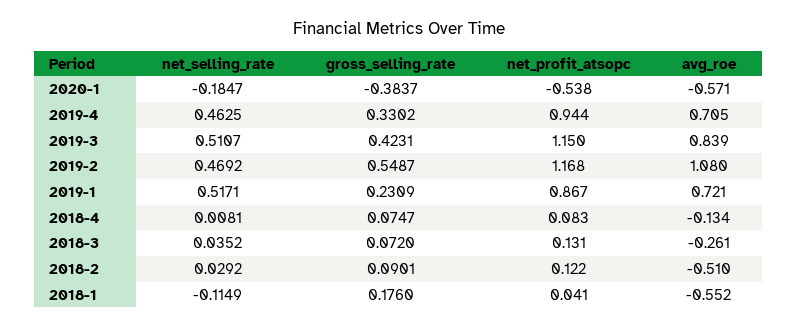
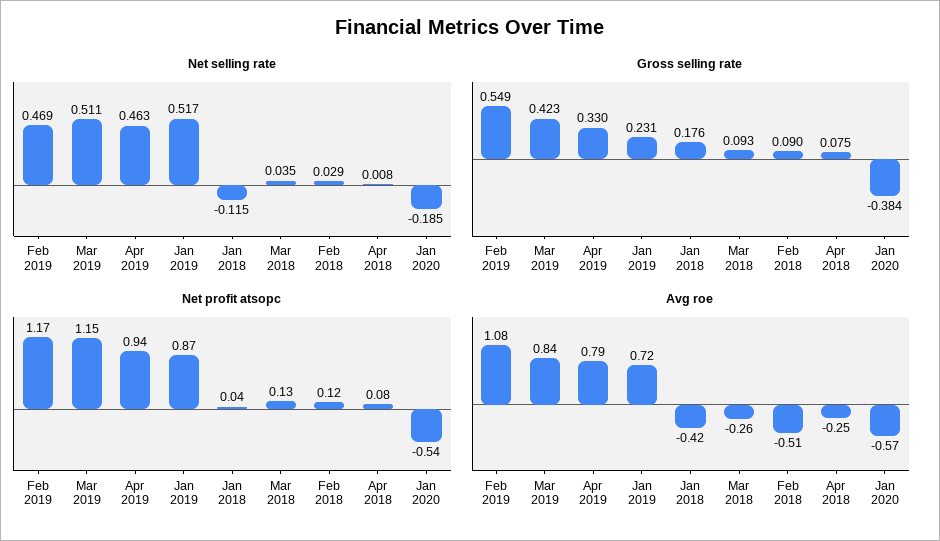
  {
    "net_selling_rate": {
      "2020-1": -0.1847,
      "2019-4": 0.4625,
      "2019-3": 0.5107,
      "2019-2": 0.4692,
      "2019-1": 0.5171,
      "2018-4": 0.0081,
      "2018-3": 0.0352,
      "2018-2": 0.0292,
      "2018-1": -0.1149
    },
    "gross_selling_rate": {
      "2020-1": -0.3837,
      "2019-4": 0.3302,
      "2019-3": 0.4231,
      "2019-2": 0.5487,
      "2019-1": 0.2309,
      "2018-4": 0.0747,
-     "2018-3": 0.072,
+     "2018-3": 0.093,
      "2018-2": 0.0901,
      "2018-1": 0.176
    },
    "net_profit_atsopc": {
      "2020-1": -0.538,
      "2019-4": 0.944,
      "2019-3": 1.15,
      "2019-2": 1.168,
      "2019-1": 0.867,
      "2018-4": 0.083,
      "2018-3": 0.131,
      "2018-2": 0.122,
      "2018-1": 0.041
    },
    "avg_roe": {
      "2020-1": -0.571,
-     "2019-4": 0.705,
+     "2019-4": 0.79,
      "2019-3": 0.839,
      "2019-2": 1.08,
      "2019-1": 0.721,
-     "2018-4": -0.134,
+     "2018-4": -0.25,
      "2018-3": -0.261,
      "2018-2": -0.51,
-     "2018-1": -0.552
+     "2018-1": -0.42
    }
  }

